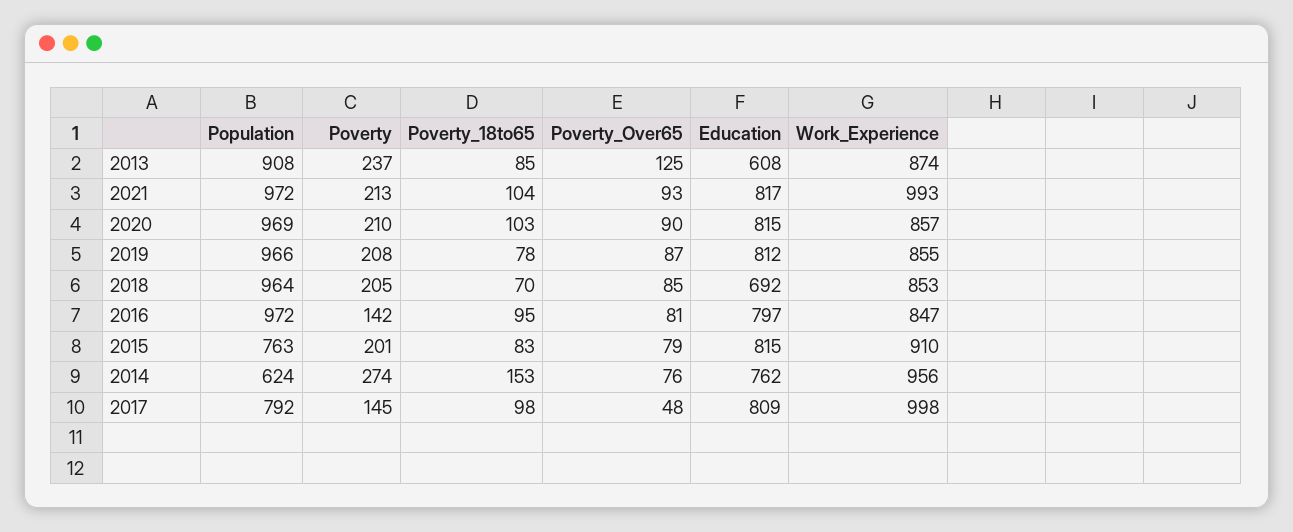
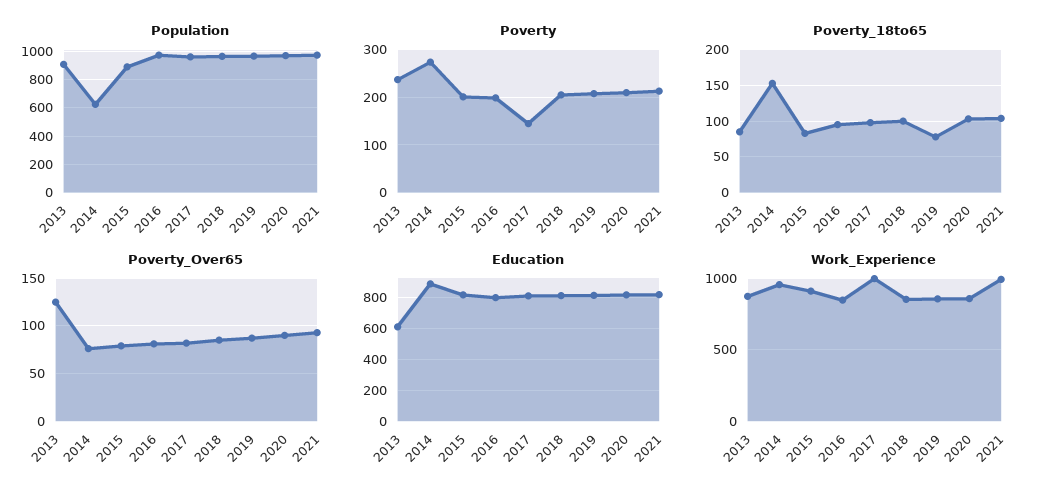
  {
    "Population": {
      "2013": 908,
      "2021": 972,
      "2020": 969,
      "2019": 966,
      "2018": 964,
      "2016": 972,
-     "2015": 763,
+     "2015": 900,
      "2014": 624,
-     "2017": 792
+     "2017": 950
    },
    "Poverty": {
      "2013": 237,
      "2021": 213,
      "2020": 210,
      "2019": 208,
      "2018": 205,
-     "2016": 142,
+     "2016": 200,
      "2015": 201,
      "2014": 274,
      "2017": 145
    },
    "Poverty_18to65": {
      "2013": 85,
      "2021": 104,
      "2020": 103,
      "2019": 78,
-     "2018": 70,
+     "2018": 100,
      "2016": 95,
      "2015": 83,
      "2014": 153,
      "2017": 98
    },
    "Poverty_Over65": {
      "2013": 125,
      "2021": 93,
      "2020": 90,
      "2019": 87,
      "2018": 85,
      "2016": 81,
      "2015": 79,
      "2014": 76,
-     "2017": 48
+     "2017": 80
    },
    "Education": {
      "2013": 608,
      "2021": 817,
      "2020": 815,
      "2019": 812,
-     "2018": 692,
+     "2018": 800,
      "2016": 797,
      "2015": 815,
-     "2014": 762,
+     "2014": 900,
      "2017": 809
    },
    "Work_Experience": {
      "2013": 874,
      "2021": 993,
      "2020": 857,
      "2019": 855,
      "2018": 853,
      "2016": 847,
      "2015": 910,
      "2014": 956,
      "2017": 998
    }
  }

